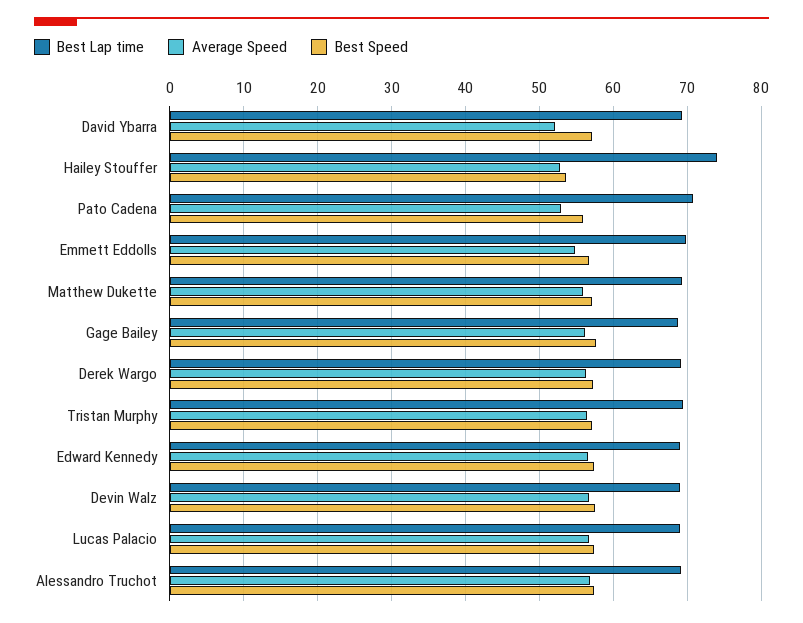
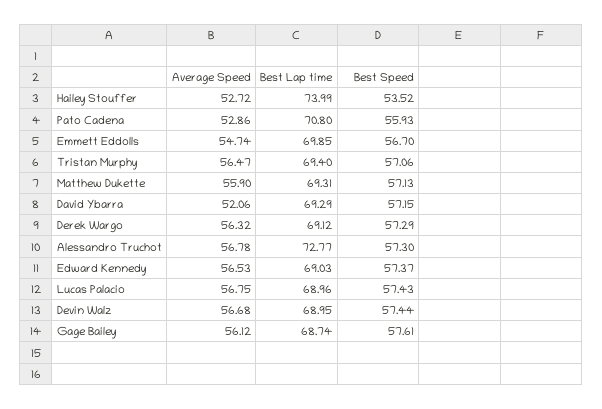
  {
    "Best Lap time": {
      "David Ybarra": 69.29,
      "Hailey Stouffer": 73.99,
      "Pato Cadena": 70.8,
      "Emmett Eddolls": 69.85,
      "Matthew Dukette": 69.31,
      "Gage Bailey": 68.74,
      "Derek Wargo": 69.12,
      "Tristan Murphy": 69.4,
      "Edward Kennedy": 69.03,
      "Devin Walz": 68.95,
      "Lucas Palacio": 68.96,
-     "Alessandro Truchot": 69
+     "Alessandro Truchot": 72.77
    },
    "Average Speed": {
      "David Ybarra": 52.06,
      "Hailey Stouffer": 52.72,
      "Pato Cadena": 52.86,
      "Emmett Eddolls": 54.74,
      "Matthew Dukette": 55.9,
      "Gage Bailey": 56.12,
      "Derek Wargo": 56.32,
      "Tristan Murphy": 56.47,
      "Edward Kennedy": 56.53,
      "Devin Walz": 56.68,
      "Lucas Palacio": 56.75,
      "Alessandro Truchot": 56.78
    },
    "Best Speed": {
      "David Ybarra": 57.15,
      "Hailey Stouffer": 53.52,
      "Pato Cadena": 55.93,
      "Emmett Eddolls": 56.7,
      "Matthew Dukette": 57.13,
      "Gage Bailey": 57.61,
      "Derek Wargo": 57.29,
      "Tristan Murphy": 57.06,
      "Edward Kennedy": 57.37,
      "Devin Walz": 57.44,
      "Lucas Palacio": 57.43,
      "Alessandro Truchot": 57.3
    }
  }

